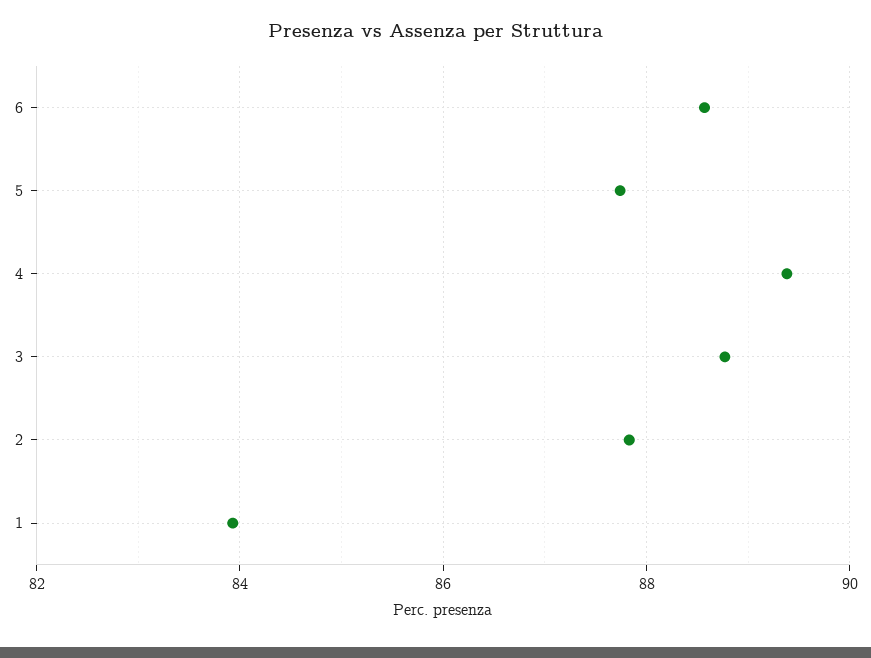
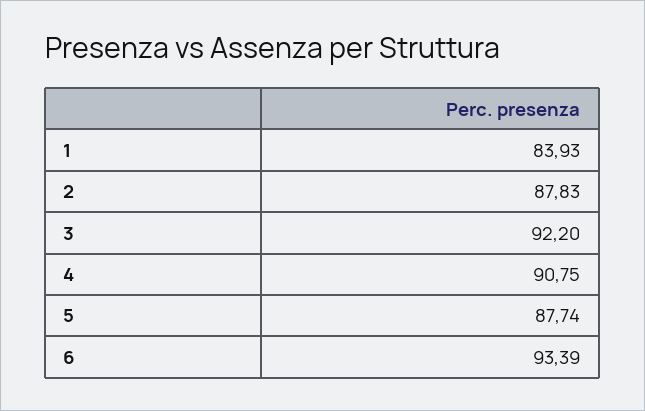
  {
-   "6": 88.6,
+   "6": 93.39,
    "5": 87.74,
-   "4": 89.4,
+   "4": 90.75,
-   "3": 88.8,
+   "3": 92.2,
    "2": 87.83,
    "1": 83.93
  }

